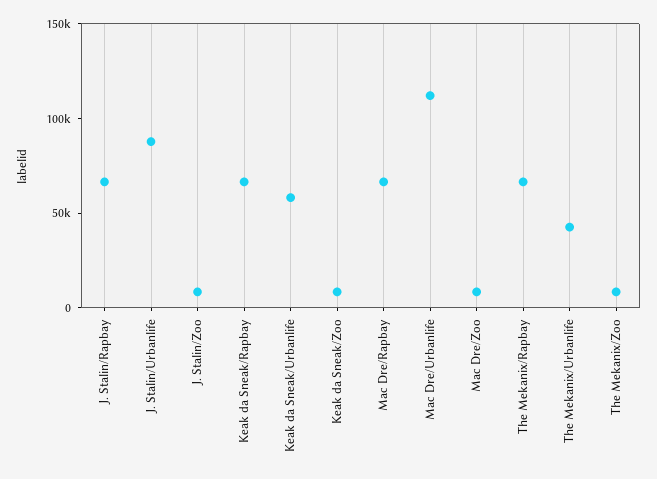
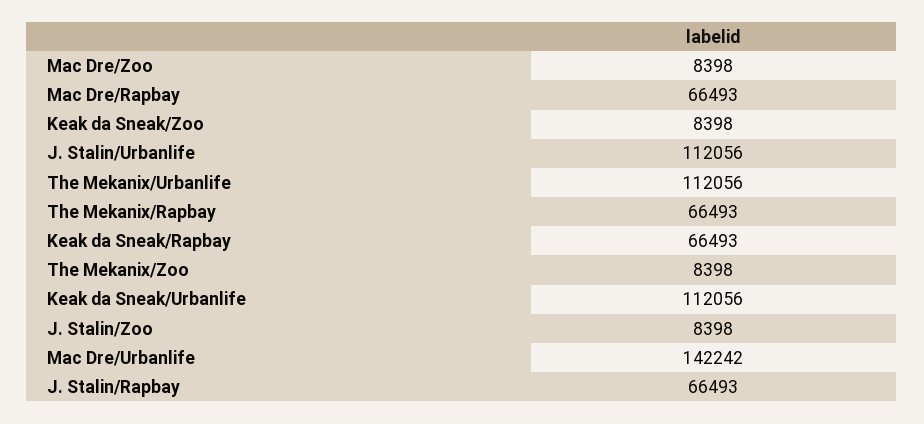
  {
    "J. Stalin/Rapbay": 66493,
-   "J. Stalin/Urbanlife": 90000,
+   "J. Stalin/Urbanlife": 112056,
    "J. Stalin/Zoo": 8398,
    "Keak da Sneak/Rapbay": 66493,
-   "Keak da Sneak/Urbanlife": 60000,
+   "Keak da Sneak/Urbanlife": 112056,
    "Keak da Sneak/Zoo": 8398,
    "Mac Dre/Rapbay": 66493,
-   "Mac Dre/Urbanlife": 110000,
+   "Mac Dre/Urbanlife": 142242,
    "Mac Dre/Zoo": 8398,
    "The Mekanix/Rapbay": 66493,
-   "The Mekanix/Urbanlife": 40000,
+   "The Mekanix/Urbanlife": 112056,
    "The Mekanix/Zoo": 8398
  }

